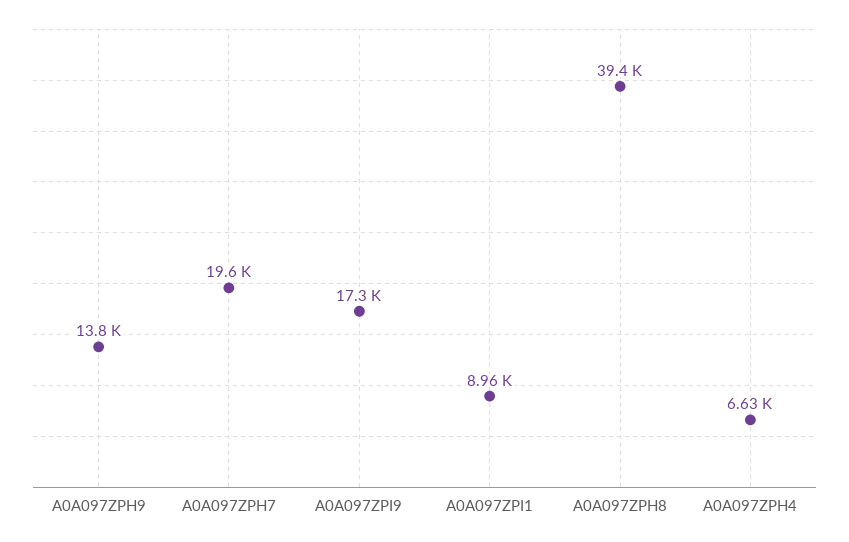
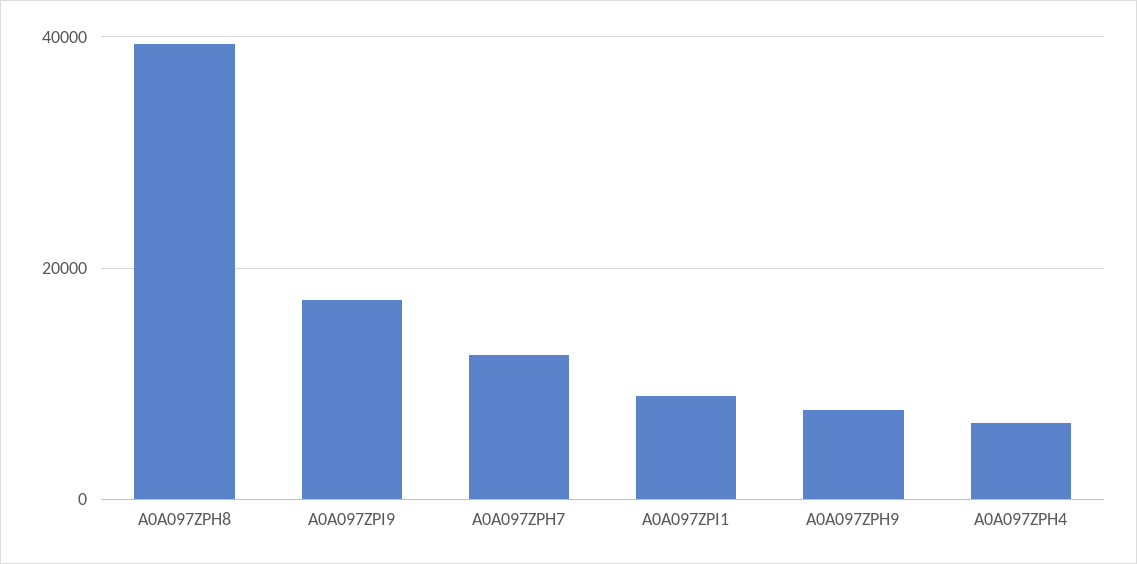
  {
-   "A0A097ZPH9": 13800,
+   "A0A097ZPH9": 8000,
-   "A0A097ZPH7": 19600,
+   "A0A097ZPH7": 12000,
    "A0A097ZPI9": 17300,
    "A0A097ZPI1": 8960,
    "A0A097ZPH8": 39400,
    "A0A097ZPH4": 6630
  }

